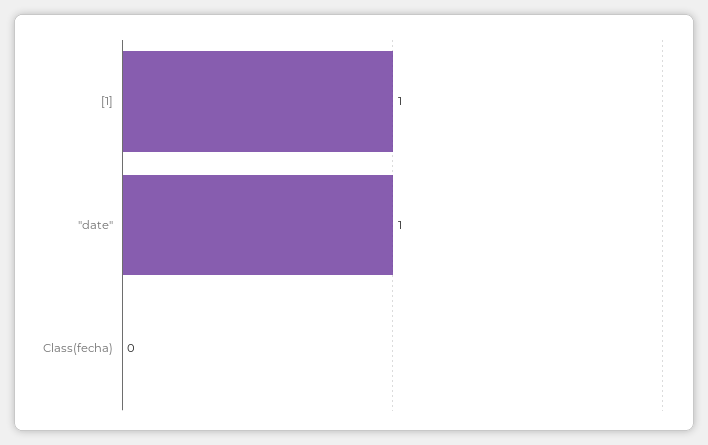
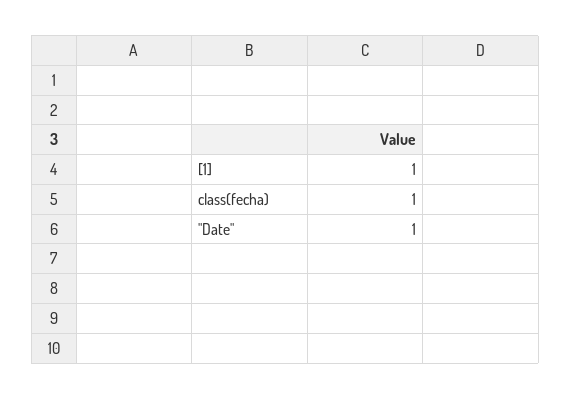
  {
    "[1]": 1,
    "\"date\"": 1,
-   "Class(fecha)": 0
+   "Class(fecha)": 1
  }

